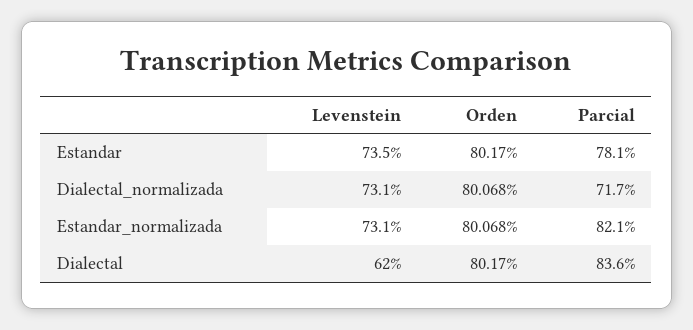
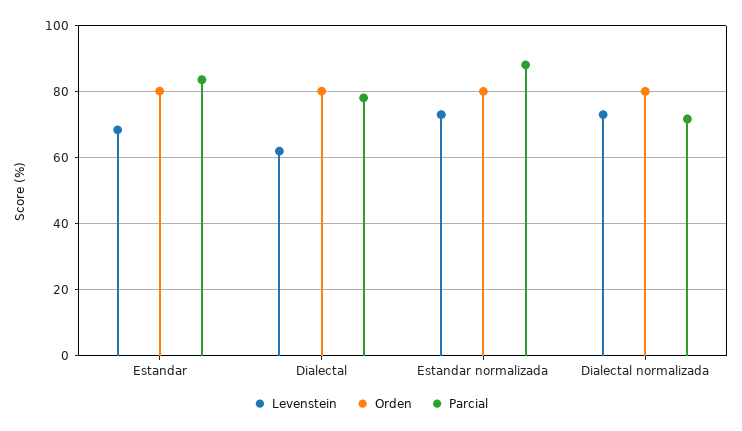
  {
    "Levenstein": {
-     "Estandar": 73.5,
+     "Estandar": 68,
      "Dialectal_normalizada": 73.1,
      "Estandar_normalizada": 73.1,
      "Dialectal": 62
    },
    "Orden": {
      "Estandar": 80.17,
      "Dialectal_normalizada": 80.068,
      "Estandar_normalizada": 80.068,
      "Dialectal": 80.17
    },
    "Parcial": {
-     "Estandar": 78.1,
+     "Estandar": 84,
      "Dialectal_normalizada": 71.7,
-     "Estandar_normalizada": 82.1,
+     "Estandar_normalizada": 88,
-     "Dialectal": 83.6
+     "Dialectal": 78
    }
  }

